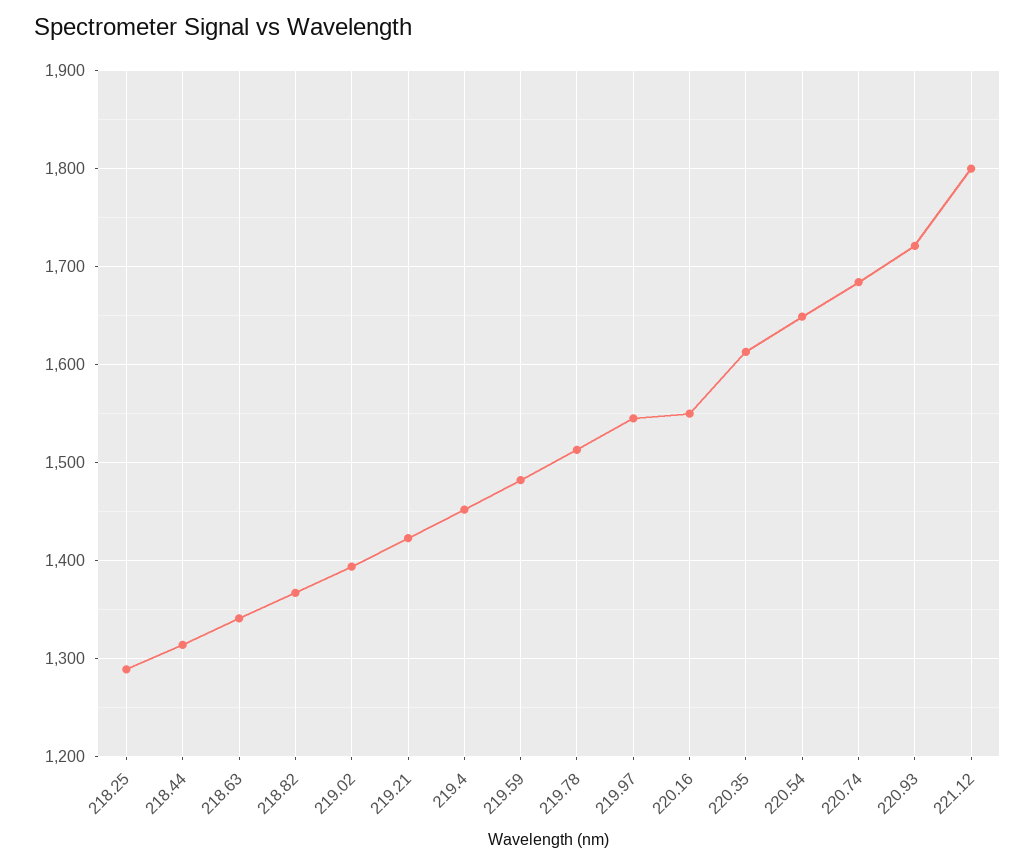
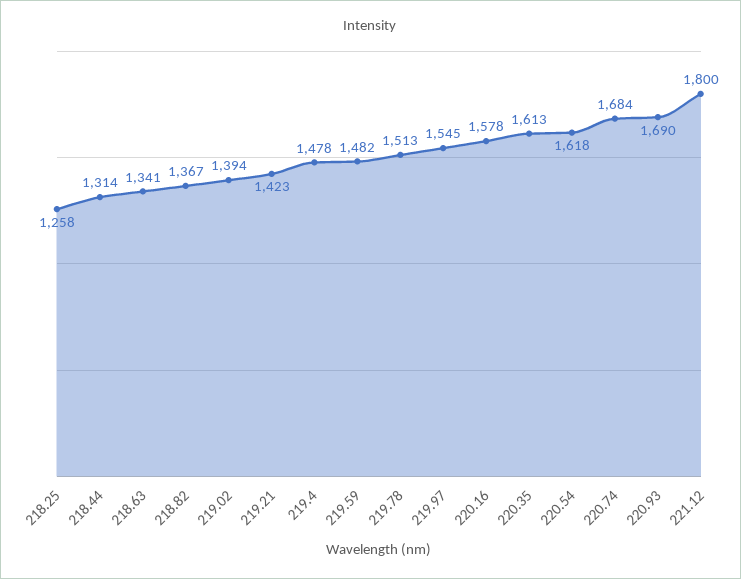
  {
-   "218.25": 1290,
+   "218.25": 1258,
    "218.44": 1314,
    "218.63": 1341,
    "218.82": 1367,
    "219.02": 1394,
    "219.21": 1423,
-   "219.4": 1450,
+   "219.4": 1478,
    "219.59": 1482,
    "219.78": 1513,
    "219.97": 1545,
-   "220.16": 1550,
+   "220.16": 1578,
    "220.35": 1613,
-   "220.54": 1650,
+   "220.54": 1618,
    "220.74": 1684,
-   "220.93": 1720,
+   "220.93": 1690,
    "221.12": 1800
  }

